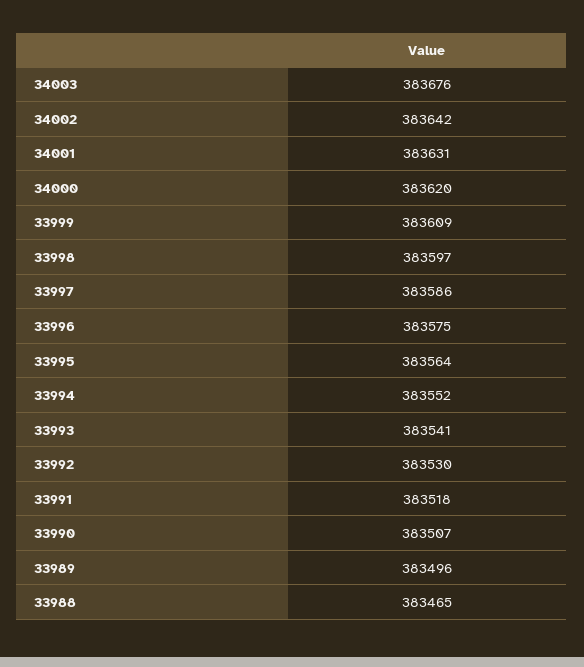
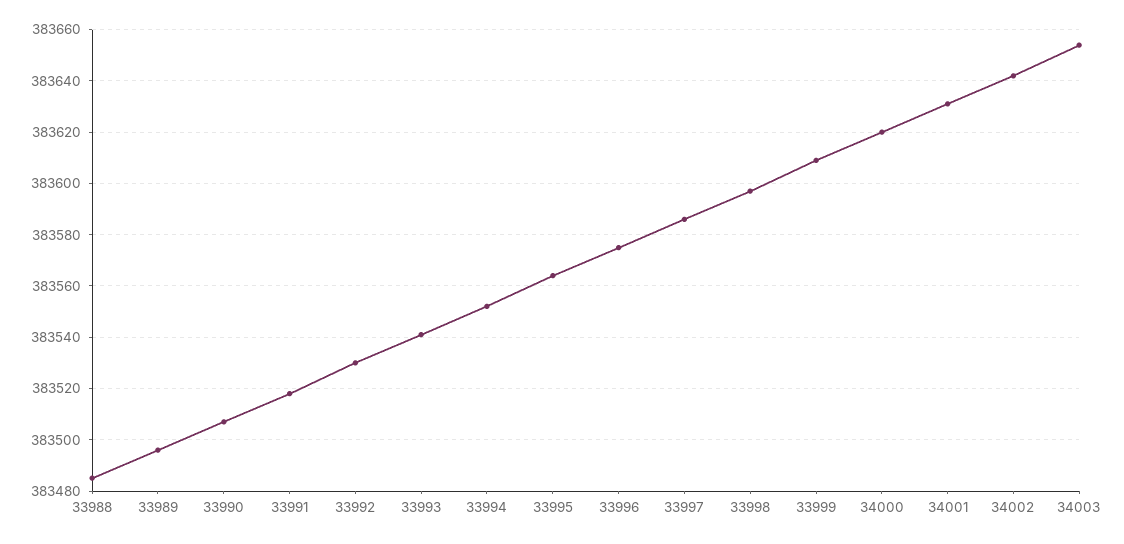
  {
-   "34003": 383676,
+   "34003": 383655,
    "34002": 383642,
    "34001": 383631,
    "34000": 383620,
    "33999": 383609,
    "33998": 383597,
    "33997": 383586,
    "33996": 383575,
    "33995": 383564,
    "33994": 383552,
    "33993": 383541,
    "33992": 383530,
    "33991": 383518,
    "33990": 383507,
    "33989": 383496,
-   "33988": 383465
+   "33988": 383485
  }

